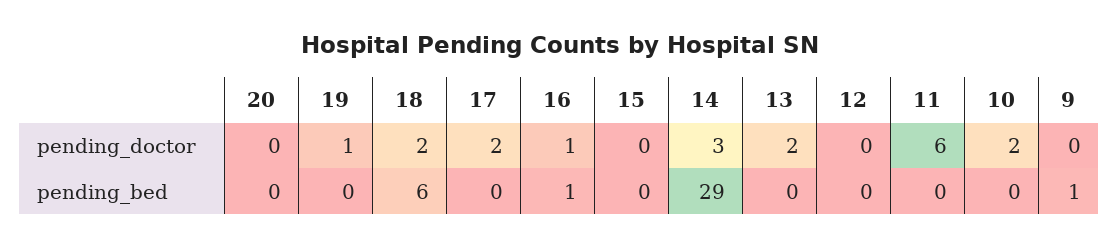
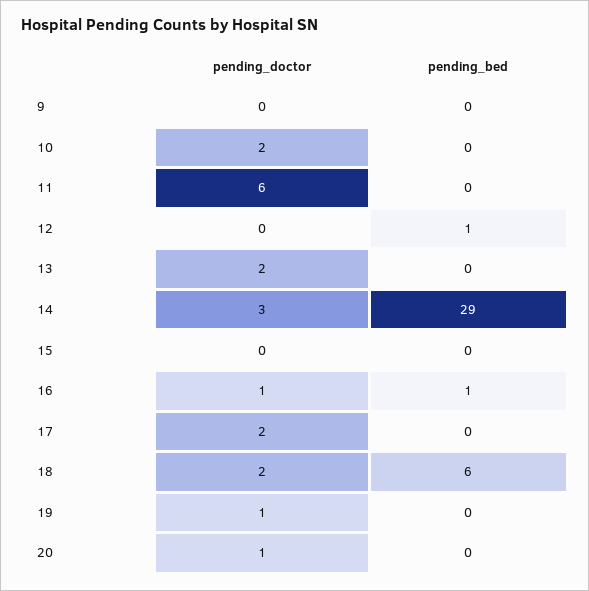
  {
    "20": {
-     "pending_doctor": 0,
+     "pending_doctor": 1,
      "pending_bed": 0
    },
    "19": {
      "pending_doctor": 1,
      "pending_bed": 0
    },
    "18": {
      "pending_doctor": 2,
      "pending_bed": 6
    },
    "17": {
      "pending_doctor": 2,
      "pending_bed": 0
    },
    "16": {
      "pending_doctor": 1,
      "pending_bed": 1
    },
    "15": {
      "pending_doctor": 0,
      "pending_bed": 0
    },
    "14": {
      "pending_doctor": 3,
      "pending_bed": 29
    },
    "13": {
      "pending_doctor": 2,
      "pending_bed": 0
    },
    "12": {
      "pending_doctor": 0,
-     "pending_bed": 0
+     "pending_bed": 1
    },
    "11": {
      "pending_doctor": 6,
      "pending_bed": 0
    },
    "10": {
      "pending_doctor": 2,
      "pending_bed": 0
    },
    "9": {
      "pending_doctor": 0,
-     "pending_bed": 1
+     "pending_bed": 0
    }
  }

